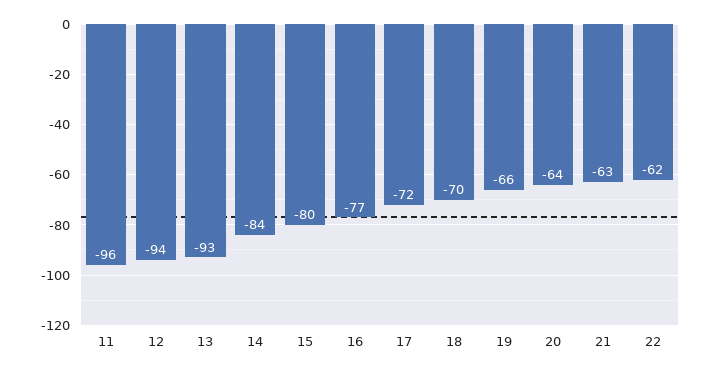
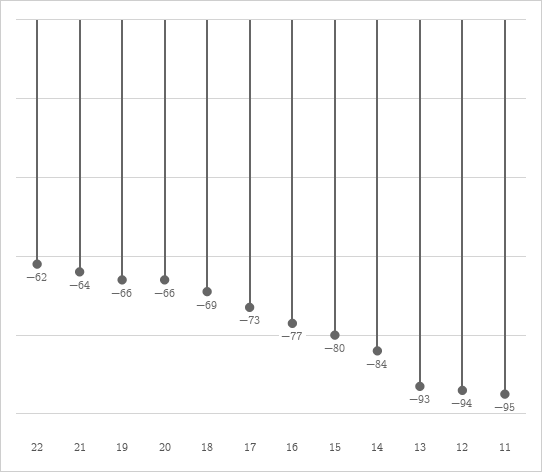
  {
-   "11": -96,
+   "11": -95,
    "12": -94,
    "13": -93,
    "14": -84,
    "15": -80,
    "16": -77,
-   "17": -72,
+   "17": -73,
-   "18": -70,
+   "18": -69,
    "19": -66,
-   "20": -64,
+   "20": -66,
-   "21": -63,
+   "21": -64,
    "22": -62
  }

